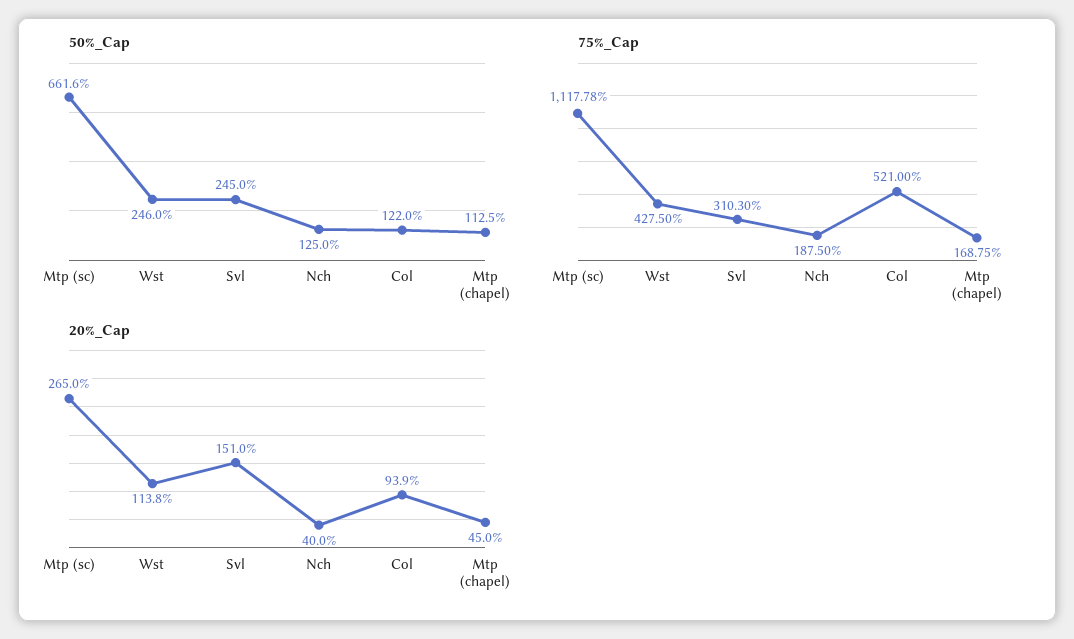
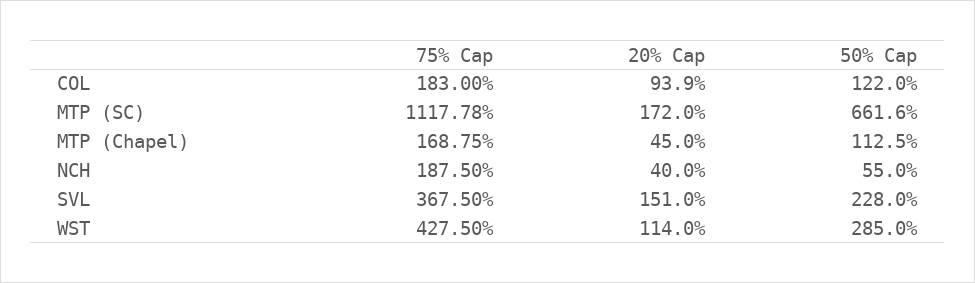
  {
    "50%_Cap": {
      "Mtp (sc)": 661.6,
-     "Wst": 246,
+     "Wst": 285,
-     "Svl": 245,
+     "Svl": 228,
-     "Nch": 125,
+     "Nch": 55,
      "Col": 122,
      "Mtp (chapel)": 112.5
    },
    "75%_Cap": {
      "Mtp (sc)": 1117.78,
      "Wst": 427.5,
-     "Svl": 310.3,
+     "Svl": 367.5,
      "Nch": 187.5,
-     "Col": 521,
+     "Col": 183,
      "Mtp (chapel)": 168.75
    },
    "20%_Cap": {
-     "Mtp (sc)": 265,
+     "Mtp (sc)": 172,
-     "Wst": 113.8,
+     "Wst": 114,
      "Svl": 151,
      "Nch": 40,
      "Col": 93.9,
      "Mtp (chapel)": 45
    }
  }

